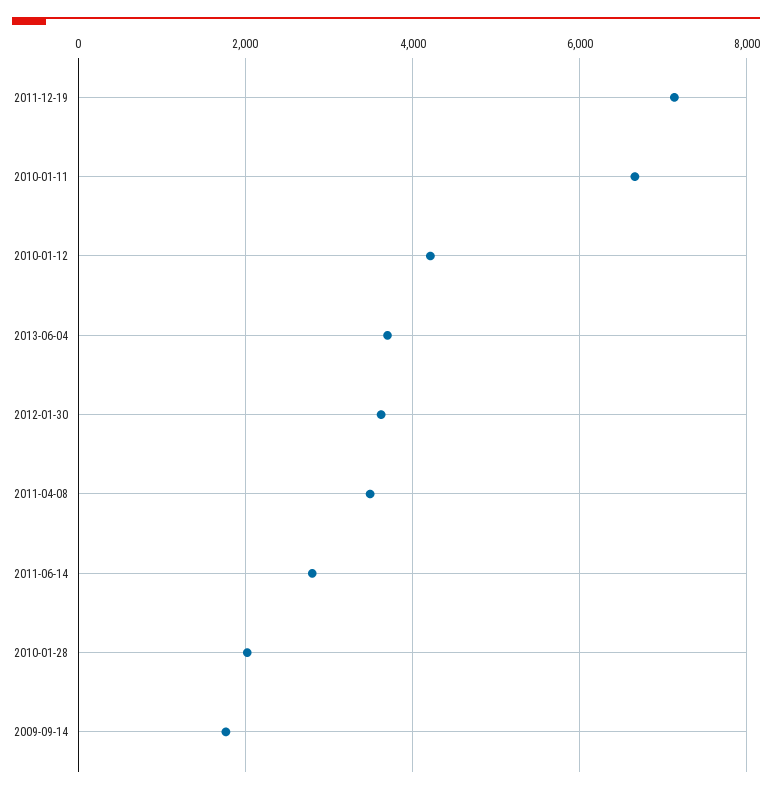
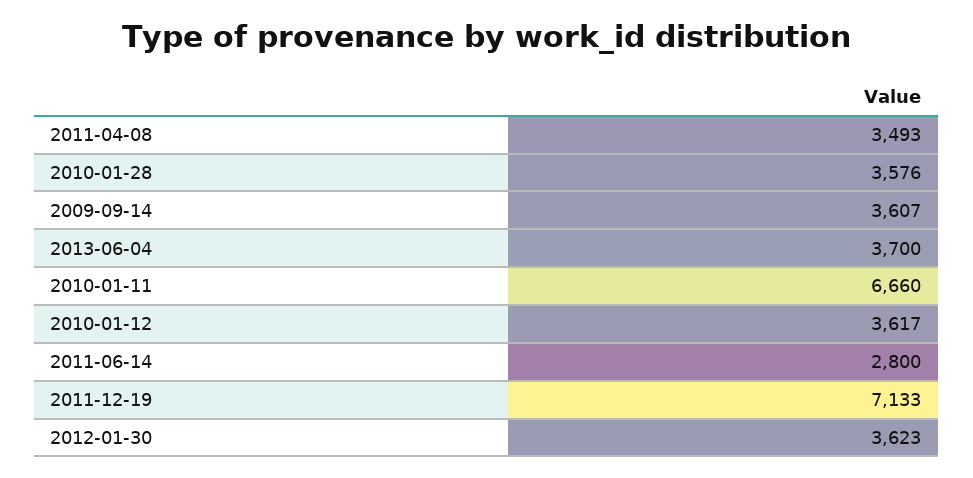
  {
    "2011-12-19": 7133,
    "2010-01-11": 6660,
-   "2010-01-12": 4200,
+   "2010-01-12": 3617,
    "2013-06-04": 3700,
    "2012-01-30": 3623,
    "2011-04-08": 3493,
    "2011-06-14": 2800,
-   "2010-01-28": 2000,
+   "2010-01-28": 3576,
-   "2009-09-14": 1800
+   "2009-09-14": 3607
  }

